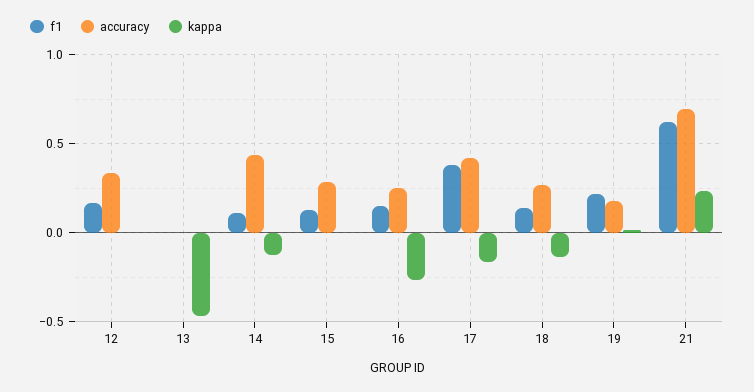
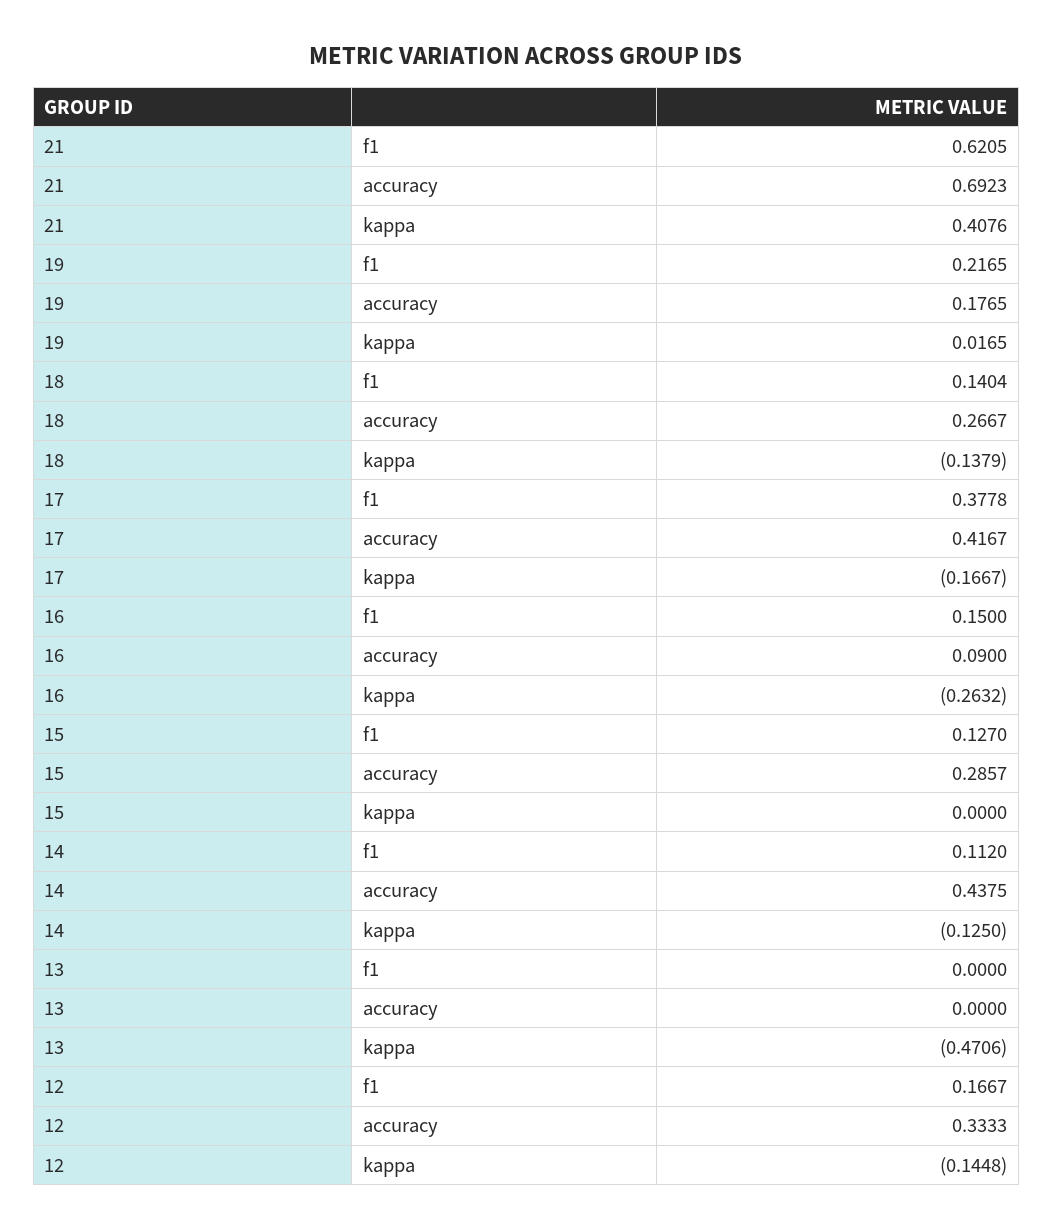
  {
    "f1": {
      "12": 0.1667,
      "13": 0,
      "14": 0.112,
      "15": 0.127,
      "16": 0.15,
      "17": 0.3778,
      "18": 0.1404,
      "19": 0.2165,
      "21": 0.6205
    },
    "accuracy": {
      "12": 0.3333,
      "13": 0,
      "14": 0.4375,
      "15": 0.2857,
-     "16": 0.25,
+     "16": 0.09,
      "17": 0.4167,
      "18": 0.2667,
      "19": 0.1765,
      "21": 0.6923
    },
    "kappa": {
-     "12": 0,
+     "12": -0.1448,
      "13": -0.4706,
      "14": -0.125,
      "15": 0,
      "16": -0.2632,
      "17": -0.1667,
      "18": -0.1379,
      "19": 0.0165,
-     "21": 0.25
+     "21": 0.4076
    }
  }

